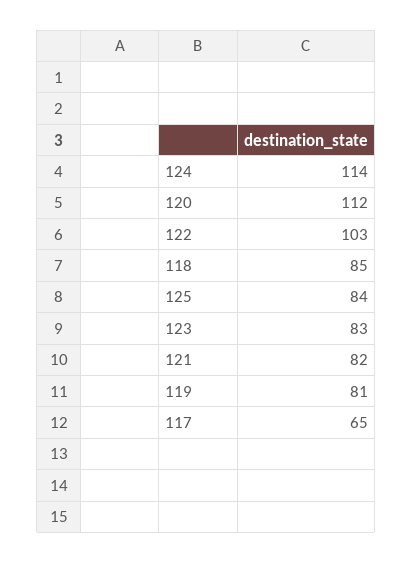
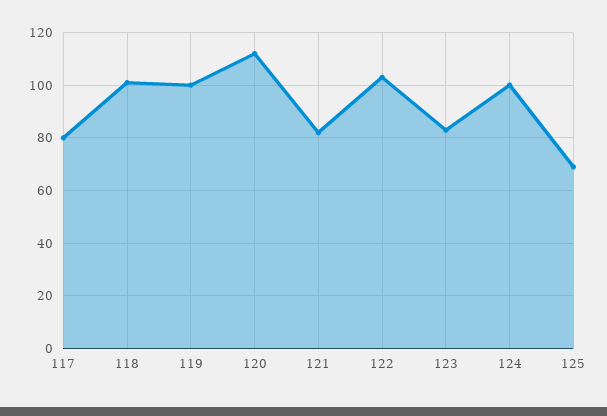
  {
-   "124": 114,
+   "124": 100,
    "120": 112,
    "122": 103,
-   "118": 85,
+   "118": 100,
-   "125": 84,
+   "125": 70,
    "123": 83,
    "121": 82,
-   "119": 81,
+   "119": 100,
-   "117": 65
+   "117": 80
  }

